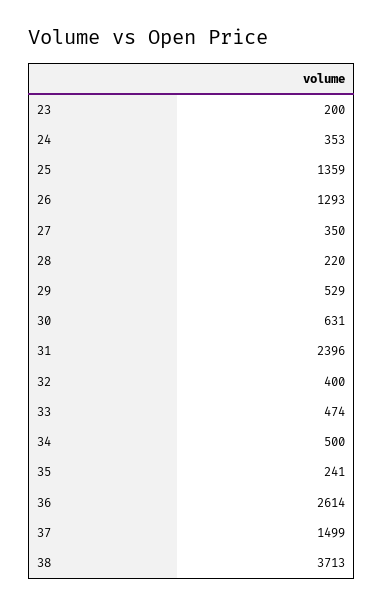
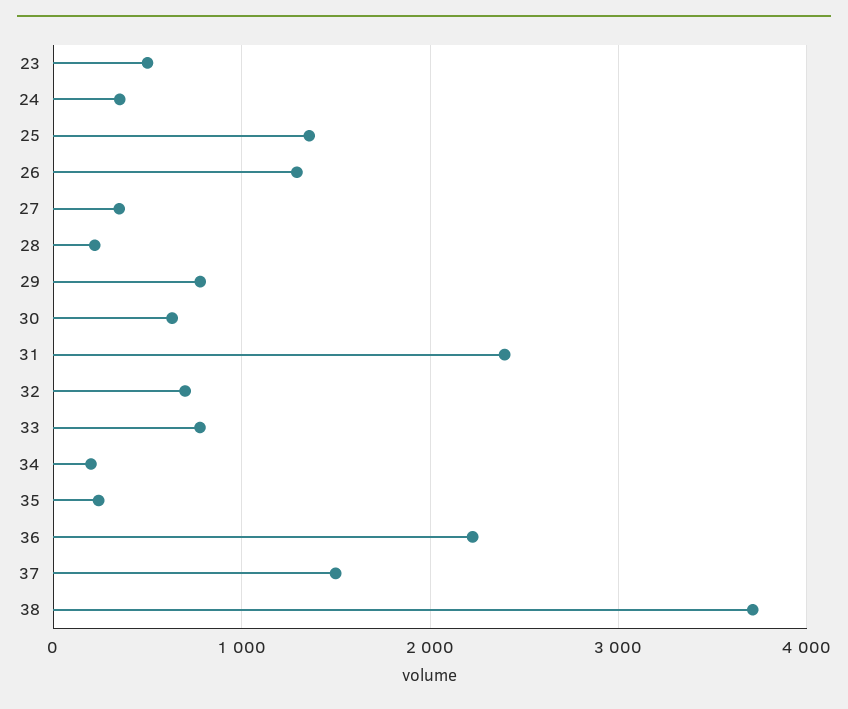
  {
-   "23": 200,
+   "23": 500,
    "24": 353,
    "25": 1359,
    "26": 1293,
    "27": 350,
    "28": 220,
-   "29": 529,
+   "29": 800,
    "30": 631,
    "31": 2396,
-   "32": 400,
+   "32": 700,
-   "33": 474,
+   "33": 800,
-   "34": 500,
+   "34": 200,
    "35": 241,
-   "36": 2614,
+   "36": 2200,
    "37": 1499,
    "38": 3713
  }

